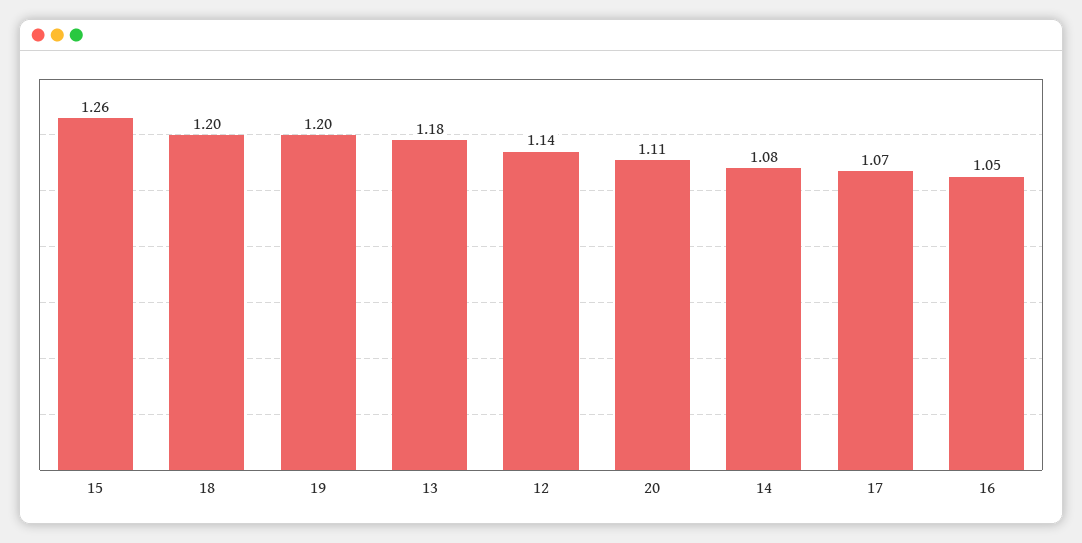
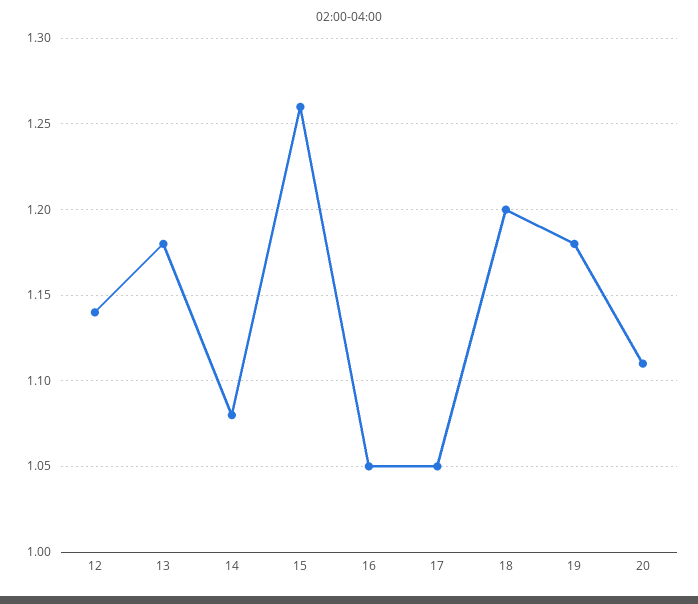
  {
    "15": 1.26,
    "18": 1.2,
-   "19": 1.2,
+   "19": 1.18,
    "13": 1.18,
    "12": 1.14,
    "20": 1.11,
    "14": 1.08,
-   "17": 1.07,
+   "17": 1.05,
    "16": 1.05
  }

